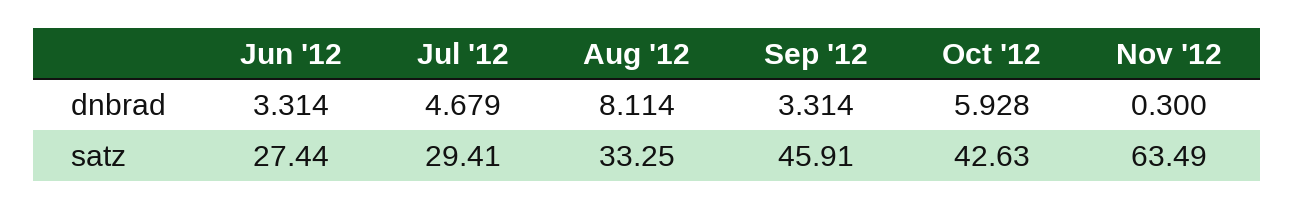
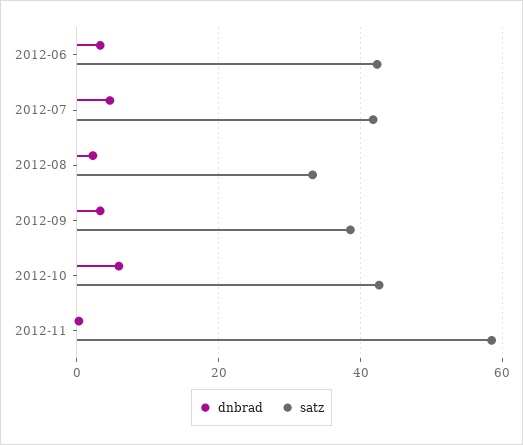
  {
    "dnbrad": {
      "Jun '12": 3.314,
      "Jul '12": 4.679,
-     "Aug '12": 8.114,
+     "Aug '12": 2,
      "Sep '12": 3.314,
      "Oct '12": 5.928,
      "Nov '12": 0.3
    },
    "satz": {
-     "Jun '12": 27.44,
+     "Jun '12": 42,
-     "Jul '12": 29.41,
+     "Jul '12": 42,
      "Aug '12": 33.25,
-     "Sep '12": 45.91,
+     "Sep '12": 38,
      "Oct '12": 42.63,
-     "Nov '12": 63.49
+     "Nov '12": 58
    }
  }

